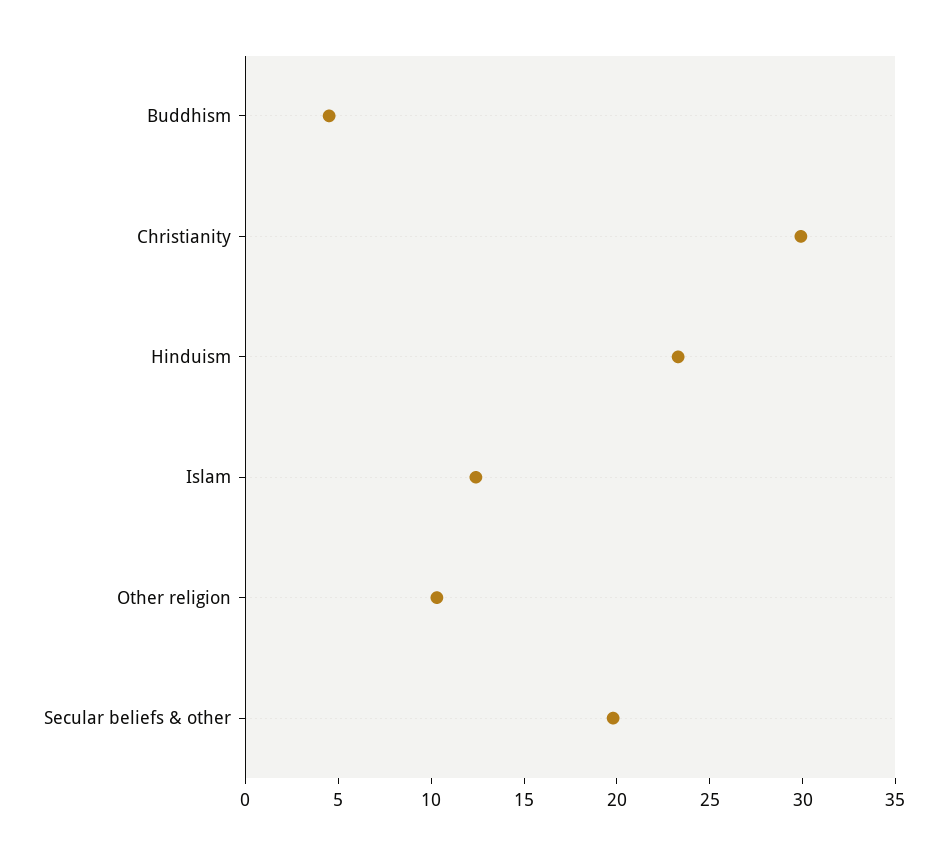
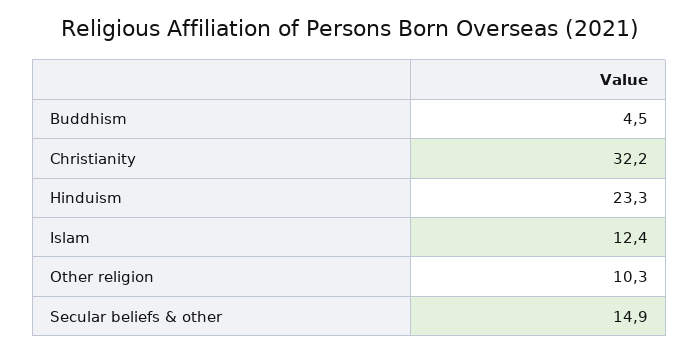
  {
    "Buddhism": 4.5,
-   "Christianity": 30,
+   "Christianity": 32.2,
    "Hinduism": 23.3,
    "Islam": 12.4,
    "Other religion": 10.3,
-   "Secular beliefs & other": 20
+   "Secular beliefs & other": 14.9
  }

